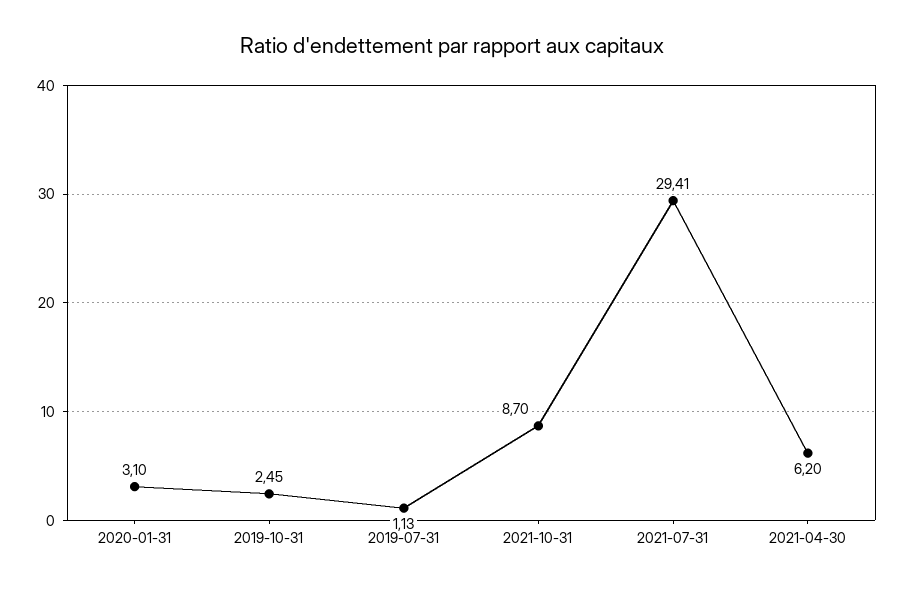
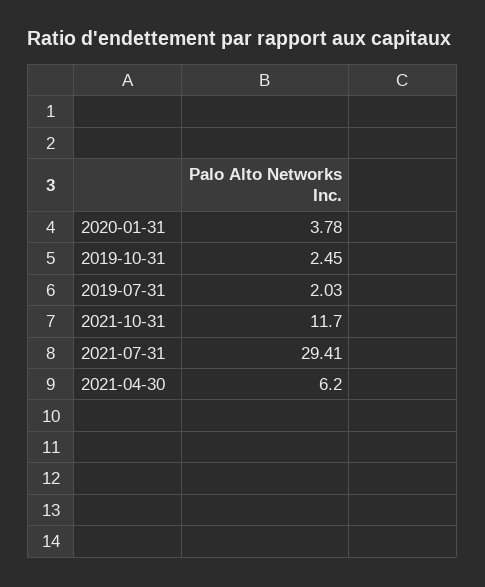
  {
-   "2020-01-31": 3.1,
+   "2020-01-31": 3.78,
    "2019-10-31": 2.45,
-   "2019-07-31": 1.13,
+   "2019-07-31": 2.03,
-   "2021-10-31": 8.7,
+   "2021-10-31": 11.7,
    "2021-07-31": 29.41,
    "2021-04-30": 6.2
  }

